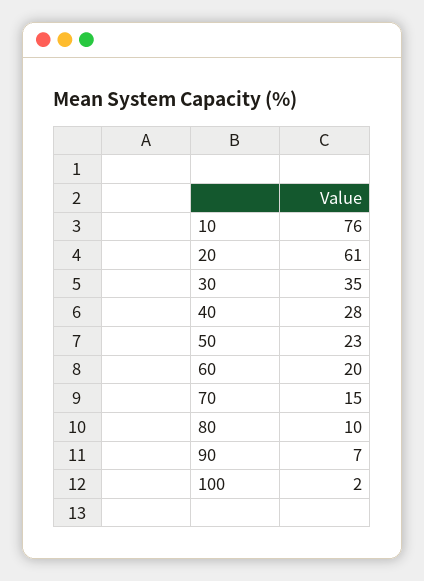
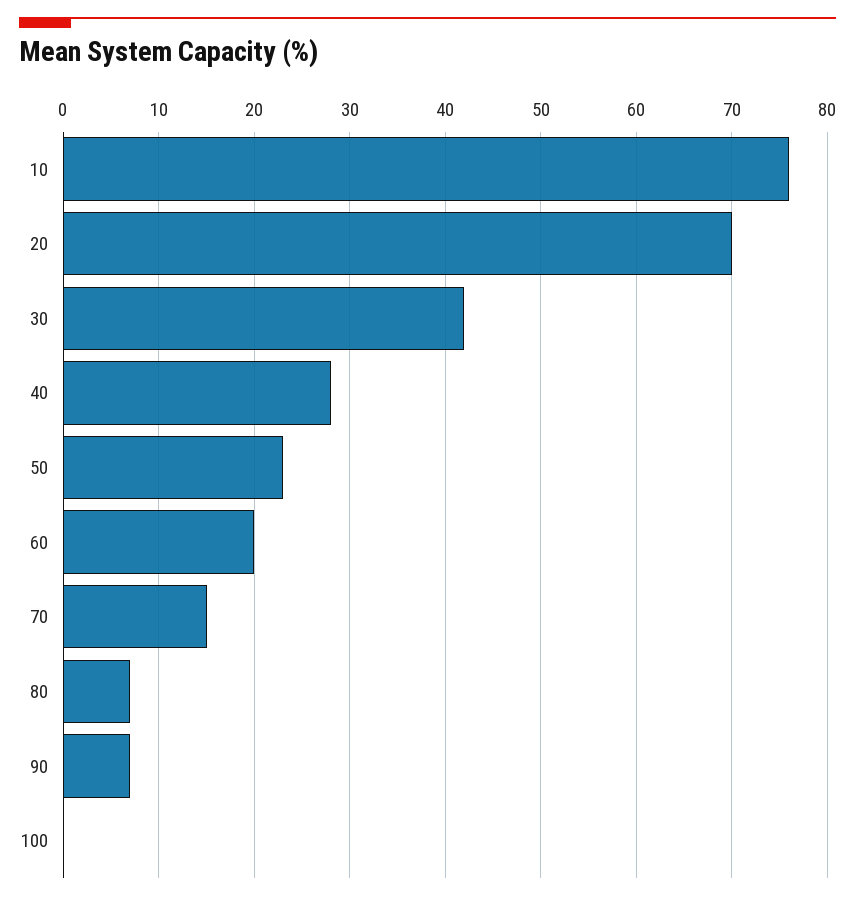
  {
    "10": 76,
-   "20": 61,
+   "20": 70,
-   "30": 35,
+   "30": 42,
    "40": 28,
    "50": 23,
    "60": 20,
    "70": 15,
-   "80": 10,
+   "80": 7,
    "90": 7,
-   "100": 2
+   "100": 0
  }

